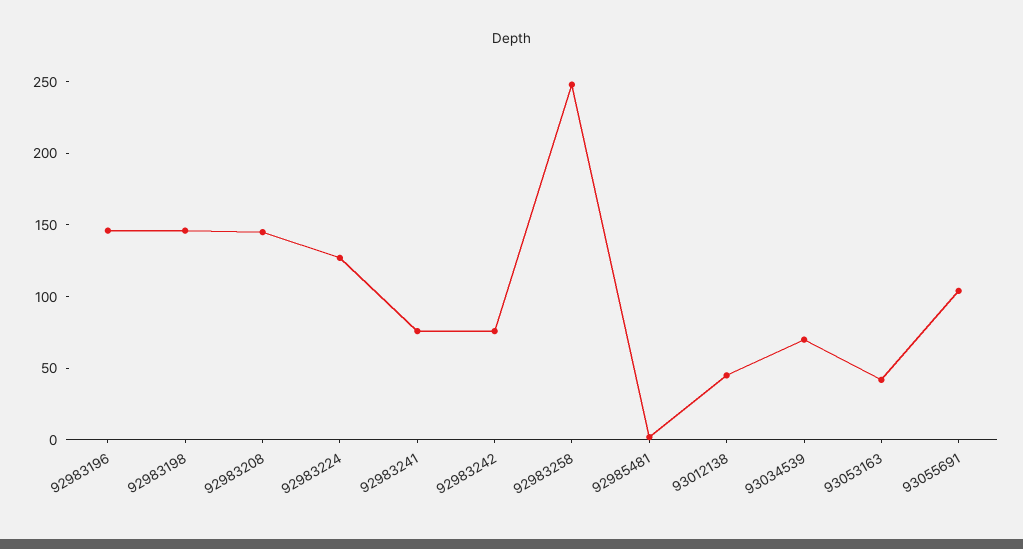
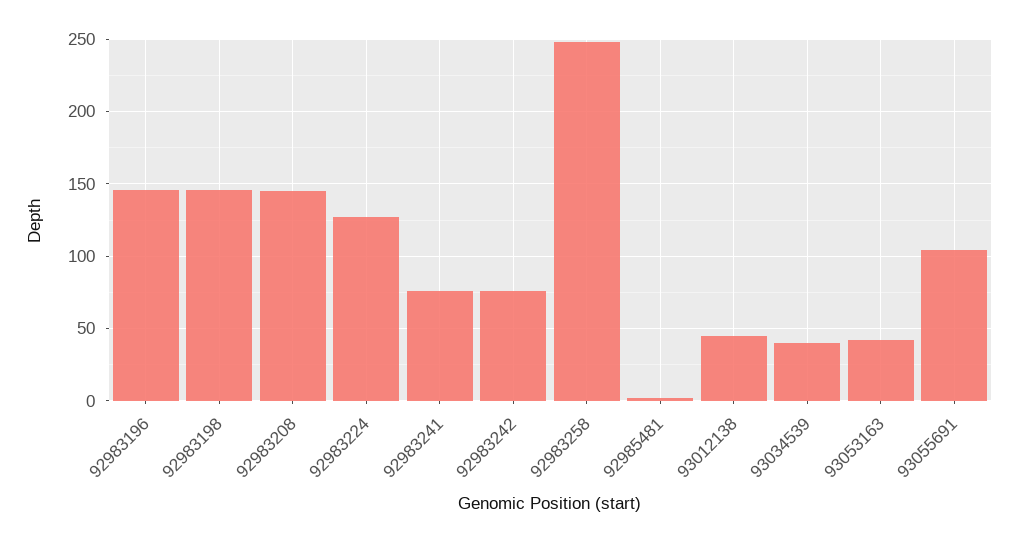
  {
    "92983196": 145,
    "92983198": 145,
    "92983208": 145,
    "92983224": 125,
    "92983241": 75,
    "92983242": 75,
    "92983258": 250,
    "92985481": 0,
    "93012138": 45,
-   "93034539": 70,
+   "93034539": 40,
    "93053163": 40,
    "93055691": 105
  }

